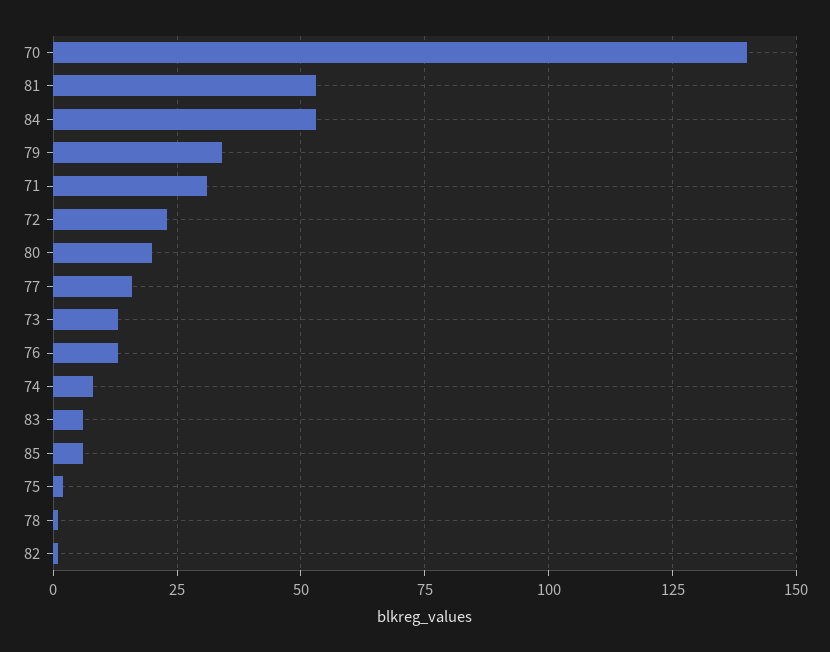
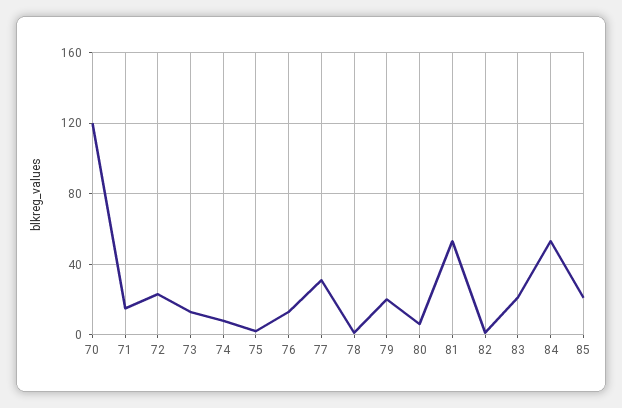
  {
-   "70": 140,
+   "70": 120,
    "81": 55,
    "84": 55,
-   "79": 35,
+   "79": 20,
-   "71": 30,
+   "71": 15,
    "72": 25,
-   "80": 20,
+   "80": 5,
-   "77": 15,
+   "77": 30,
    "73": 15,
    "76": 15,
    "74": 10,
-   "83": 5,
+   "83": 20,
-   "85": 5,
+   "85": 20,
    "75": 0,
    "78": 0,
    "82": 0
  }

